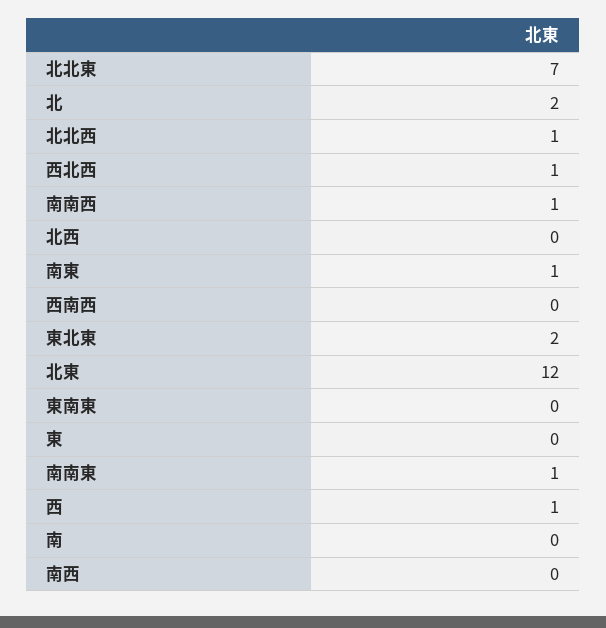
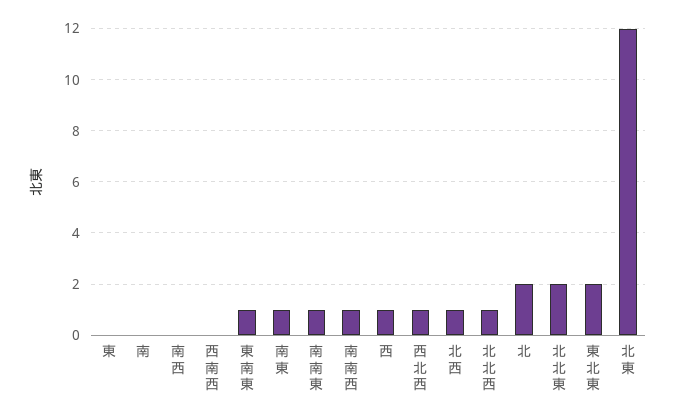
  {
-   "北北東": 7,
+   "北北東": 2,
    "北": 2,
    "北北西": 1,
    "西北西": 1,
    "南南西": 1,
-   "北西": 0,
+   "北西": 1,
    "南東": 1,
    "西南西": 0,
    "東北東": 2,
    "北東": 12,
-   "東南東": 0,
+   "東南東": 1,
    "東": 0,
    "南南東": 1,
    "西": 1,
    "南": 0,
    "南西": 0
  }

